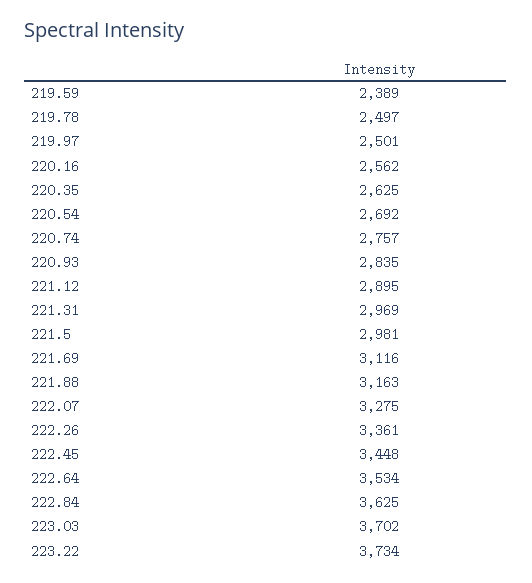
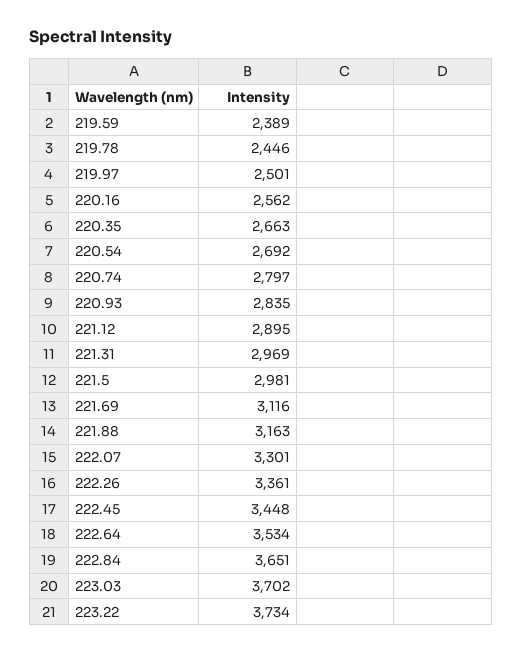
  {
    "219.59": 2389,
-   "219.78": 2497,
+   "219.78": 2446,
    "219.97": 2501,
    "220.16": 2562,
-   "220.35": 2625,
+   "220.35": 2663,
    "220.54": 2692,
-   "220.74": 2757,
+   "220.74": 2797,
    "220.93": 2835,
    "221.12": 2895,
    "221.31": 2969,
    "221.5": 2981,
    "221.69": 3116,
    "221.88": 3163,
-   "222.07": 3275,
+   "222.07": 3301,
    "222.26": 3361,
    "222.45": 3448,
    "222.64": 3534,
-   "222.84": 3625,
+   "222.84": 3651,
    "223.03": 3702,
    "223.22": 3734
  }

